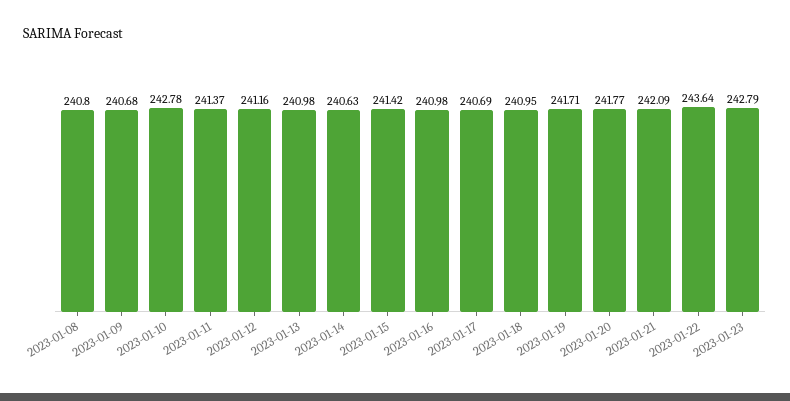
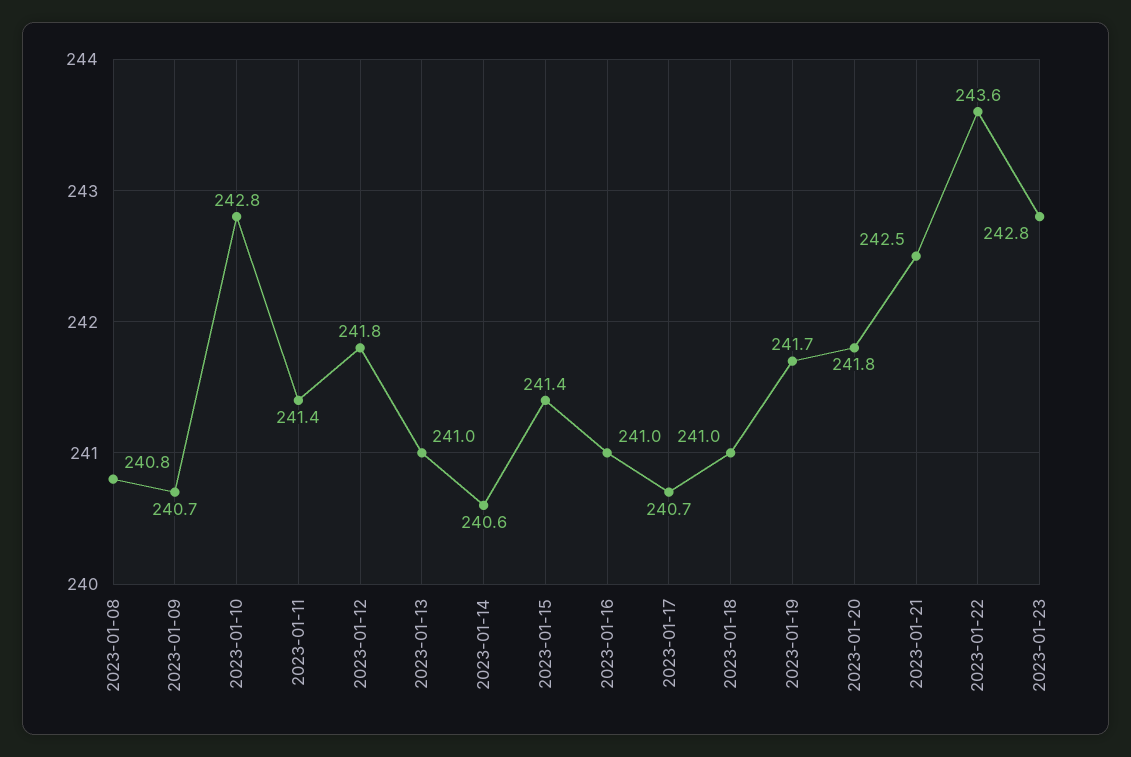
  {
    "2023-01-08": 240.8,
    "2023-01-09": 240.68,
    "2023-01-10": 242.78,
    "2023-01-11": 241.37,
-   "2023-01-12": 241.16,
+   "2023-01-12": 241.8,
    "2023-01-13": 240.98,
    "2023-01-14": 240.63,
    "2023-01-15": 241.42,
    "2023-01-16": 240.98,
    "2023-01-17": 240.69,
    "2023-01-18": 240.95,
    "2023-01-19": 241.71,
    "2023-01-20": 241.77,
-   "2023-01-21": 242.09,
+   "2023-01-21": 242.5,
    "2023-01-22": 243.64,
    "2023-01-23": 242.79
  }

